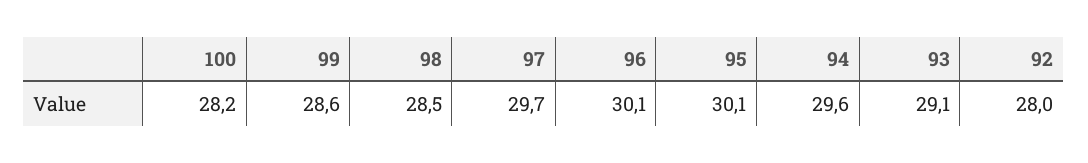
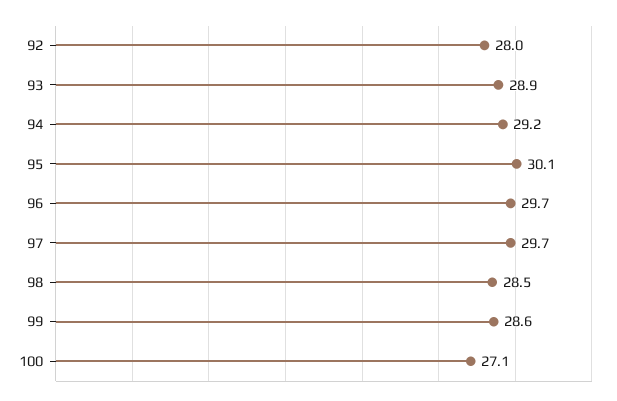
  {
-   "100": 28.2,
+   "100": 27.1,
    "99": 28.6,
    "98": 28.5,
    "97": 29.7,
-   "96": 30.1,
+   "96": 29.7,
    "95": 30.1,
-   "94": 29.6,
+   "94": 29.2,
-   "93": 29.1,
+   "93": 28.9,
    "92": 28
  }

